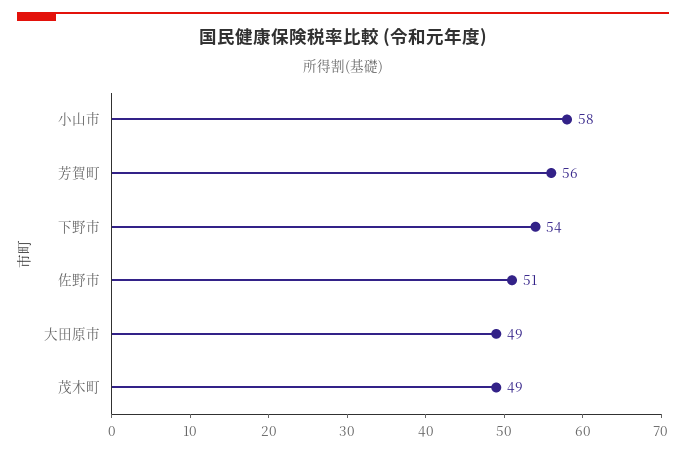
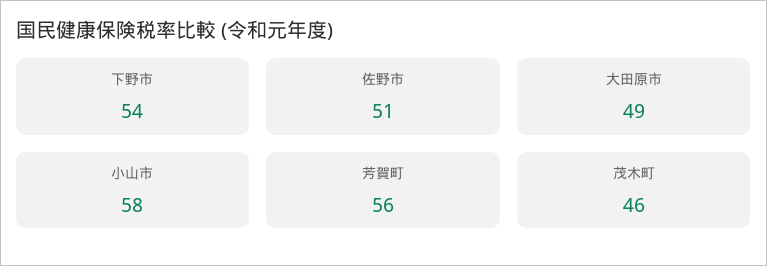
  {
    "小山市": 58,
    "芳賀町": 56,
    "下野市": 54,
    "佐野市": 51,
    "大田原市": 49,
-   "茂木町": 49
+   "茂木町": 46
  }

